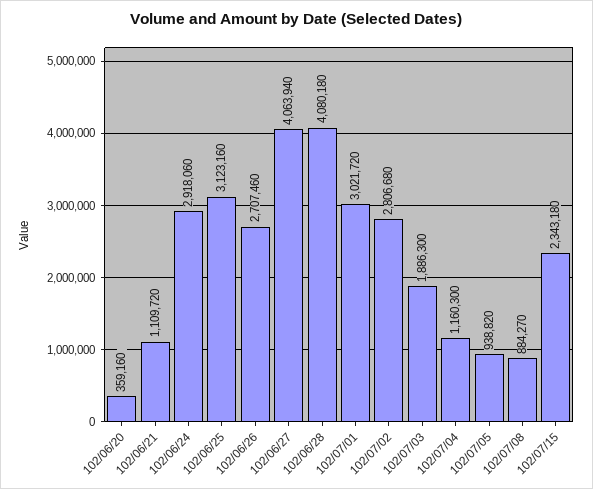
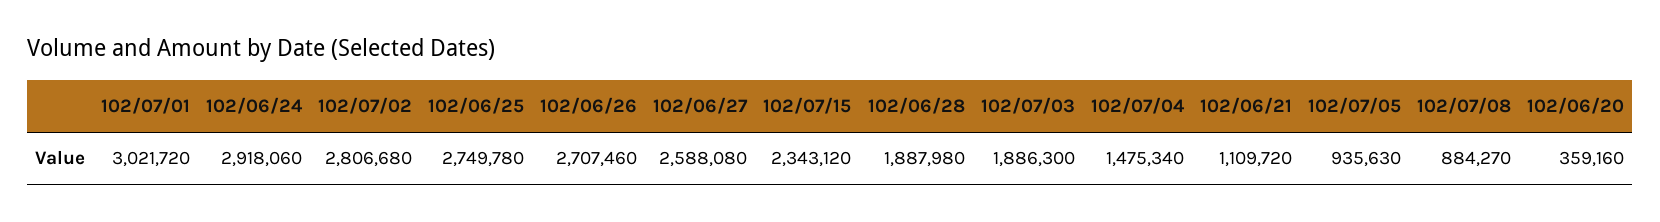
  {
    "102/06/20": 359160,
    "102/06/21": 1109720,
    "102/06/24": 2918060,
-   "102/06/25": 3123160,
+   "102/06/25": 2749780,
    "102/06/26": 2707460,
-   "102/06/27": 4063940,
+   "102/06/27": 2588080,
-   "102/06/28": 4080180,
+   "102/06/28": 1887980,
    "102/07/01": 3021720,
    "102/07/02": 2806680,
    "102/07/03": 1886300,
-   "102/07/04": 1160300,
+   "102/07/04": 1475340,
-   "102/07/05": 938820,
+   "102/07/05": 935630,
    "102/07/08": 884270,
-   "102/07/15": 2343180
+   "102/07/15": 2343120
  }

